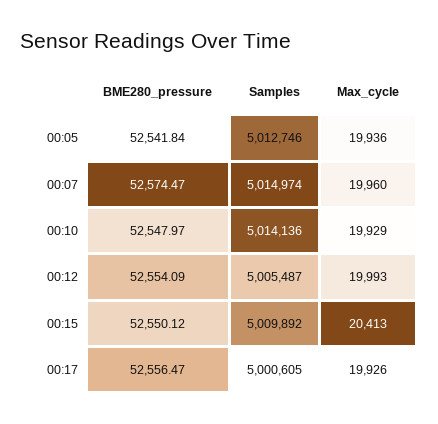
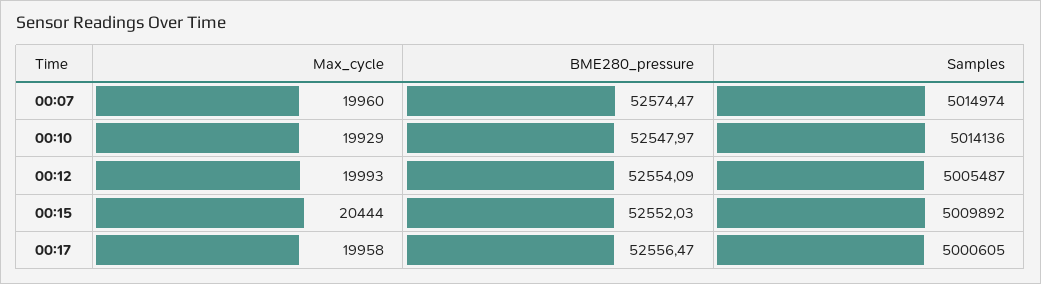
  {
    "BME280_pressure": {
-     "00:05": 52541.84,
      "00:07": 52574.47,
      "00:10": 52547.97,
      "00:12": 52554.09,
-     "00:15": 52550.12,
+     "00:15": 52552.03,
      "00:17": 52556.47
    },
    "Samples": {
-     "00:05": 5012746,
      "00:07": 5014974,
      "00:10": 5014136,
      "00:12": 5005487,
      "00:15": 5009892,
      "00:17": 5000605
    },
    "Max_cycle": {
-     "00:05": 19936,
      "00:07": 19960,
      "00:10": 19929,
      "00:12": 19993,
-     "00:15": 20413,
+     "00:15": 20444,
-     "00:17": 19926
+     "00:17": 19958
    }
  }

